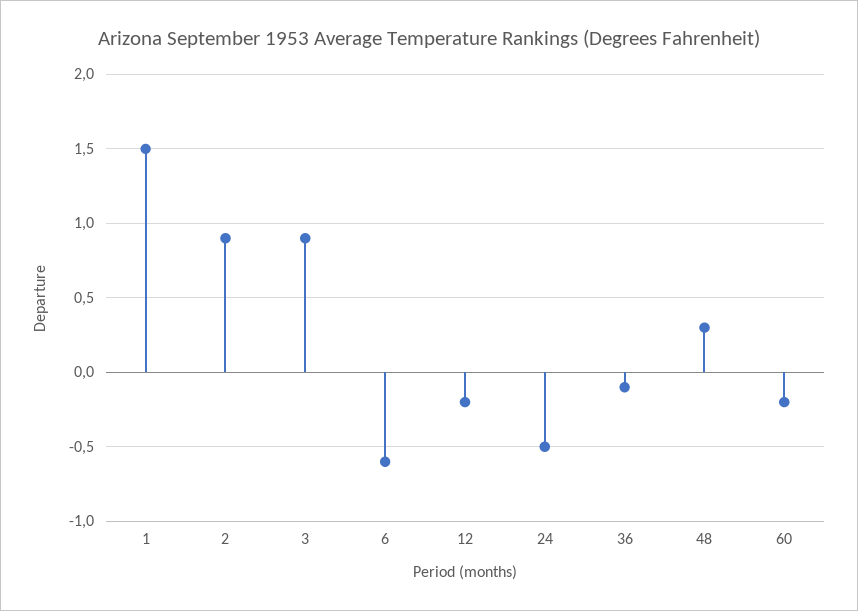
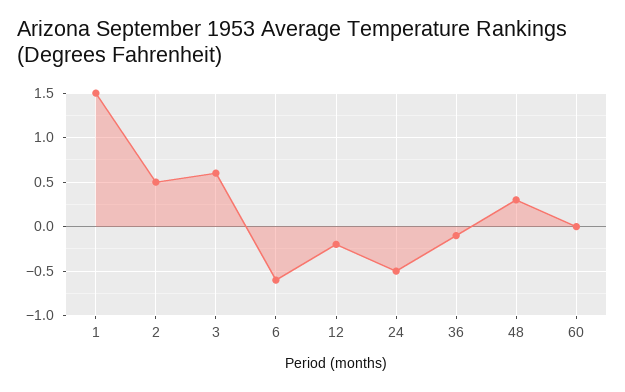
  {
    "1": 1.5,
-   "2": 0.9,
+   "2": 0.5,
-   "3": 0.9,
+   "3": 0.6,
    "6": -0.6,
    "12": -0.2,
    "24": -0.5,
    "36": -0.1,
    "48": 0.3,
-   "60": -0.2
+   "60": 0
  }

